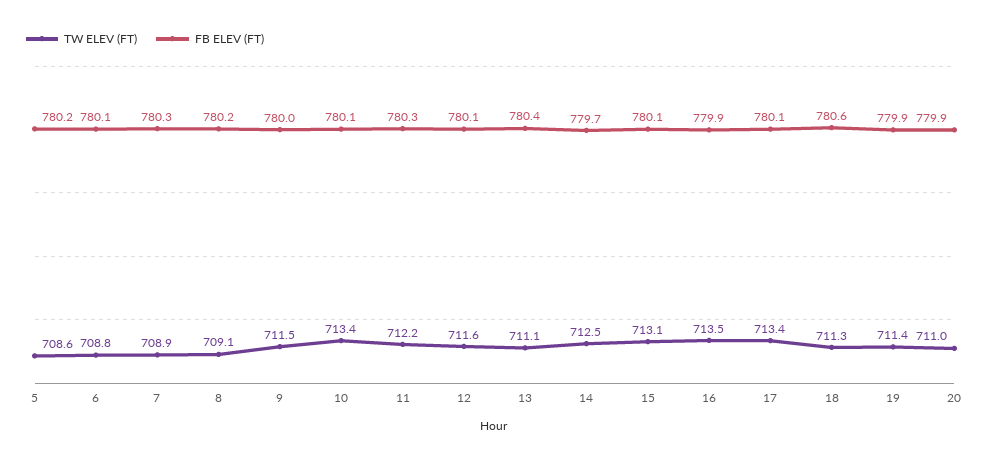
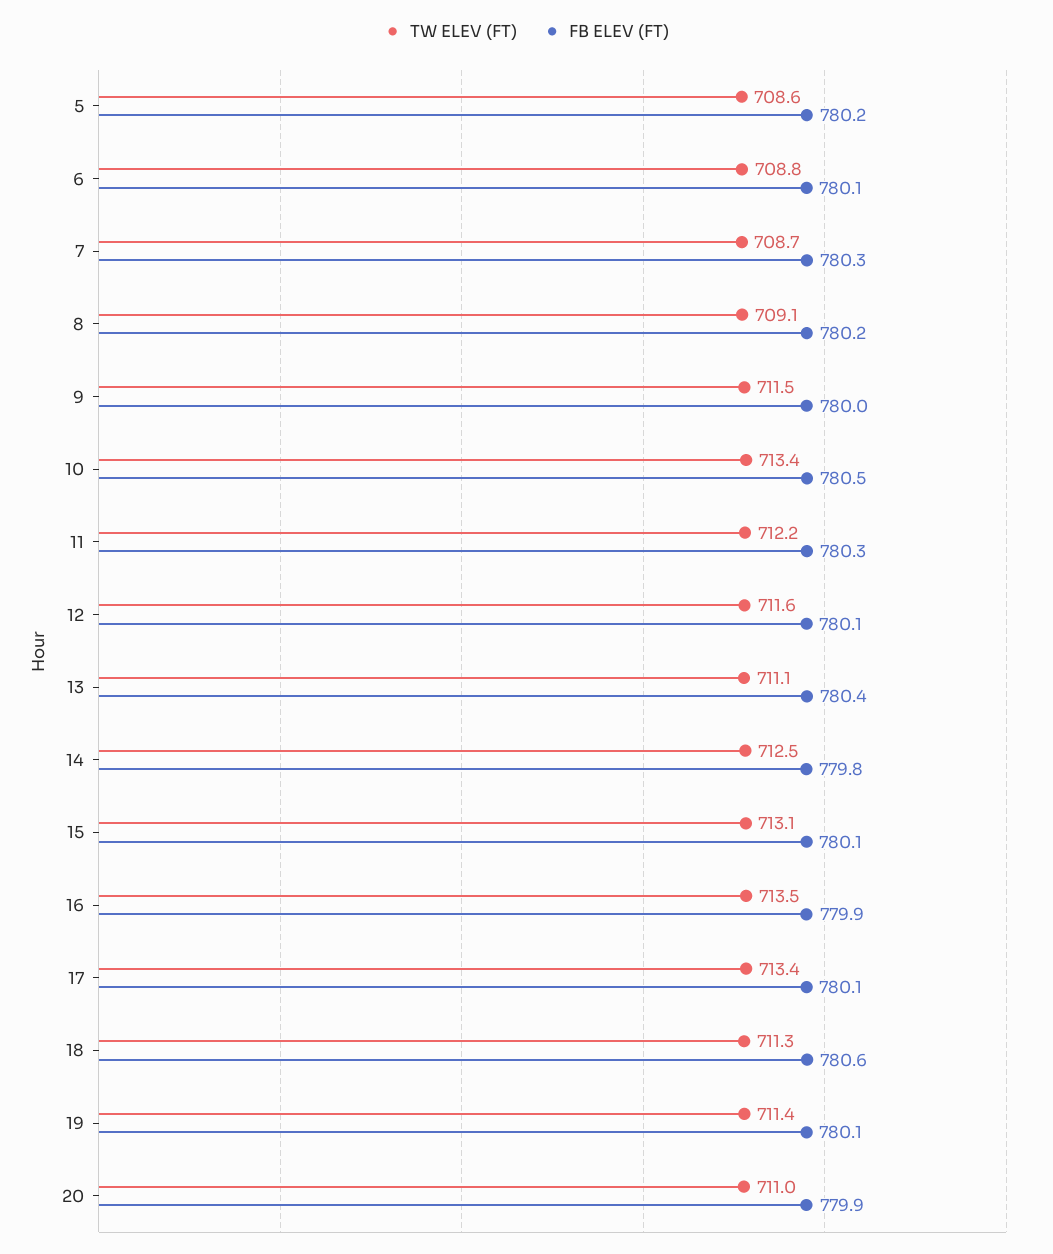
  {
    "TW ELEV (FT)": {
      "5": 708.6,
      "6": 708.8,
-     "7": 708.9,
+     "7": 708.7,
      "8": 709.1,
      "9": 711.5,
      "10": 713.4,
      "11": 712.2,
      "12": 711.6,
      "13": 711.1,
      "14": 712.5,
      "15": 713.1,
      "16": 713.5,
      "17": 713.4,
      "18": 711.3,
      "19": 711.4,
      "20": 711
    },
    "FB ELEV (FT)": {
      "5": 780.2,
      "6": 780.1,
      "7": 780.3,
      "8": 780.2,
      "9": 780,
-     "10": 780.1,
+     "10": 780.5,
      "11": 780.3,
      "12": 780.1,
      "13": 780.4,
-     "14": 779.7,
+     "14": 779.8,
      "15": 780.1,
      "16": 779.9,
      "17": 780.1,
      "18": 780.6,
-     "19": 779.9,
+     "19": 780.1,
      "20": 779.9
    }
  }

